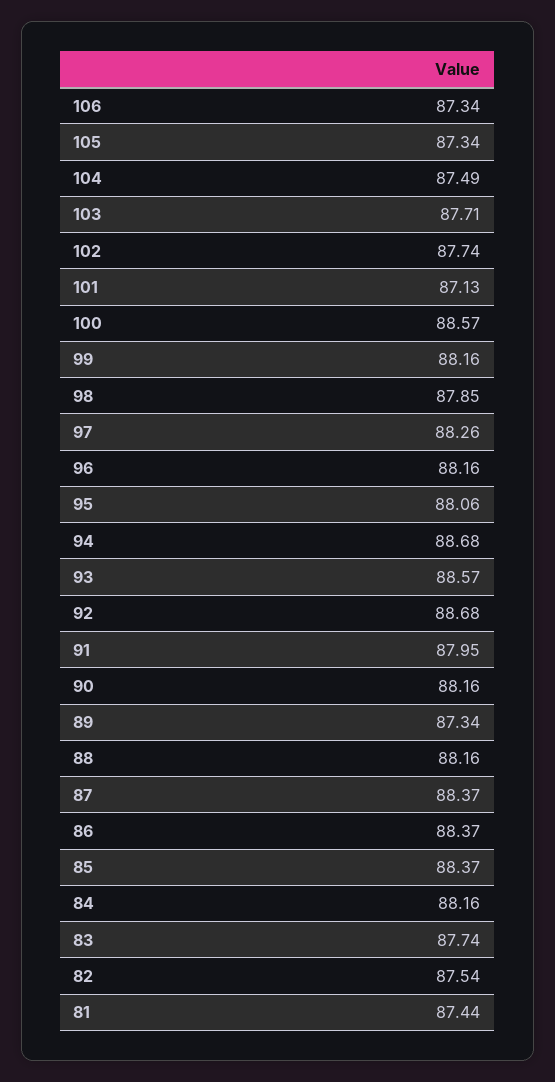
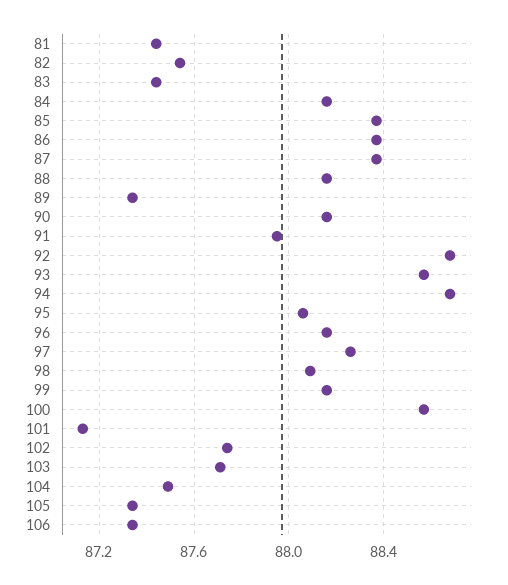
  {
    "106": 87.34,
    "105": 87.34,
    "104": 87.49,
    "103": 87.71,
    "102": 87.74,
    "101": 87.13,
    "100": 88.57,
    "99": 88.16,
-   "98": 87.85,
+   "98": 88.1,
    "97": 88.26,
    "96": 88.16,
    "95": 88.06,
    "94": 88.68,
    "93": 88.57,
    "92": 88.68,
    "91": 87.95,
    "90": 88.16,
    "89": 87.34,
    "88": 88.16,
    "87": 88.37,
    "86": 88.37,
    "85": 88.37,
    "84": 88.16,
-   "83": 87.74,
+   "83": 87.45,
    "82": 87.54,
    "81": 87.44
  }

